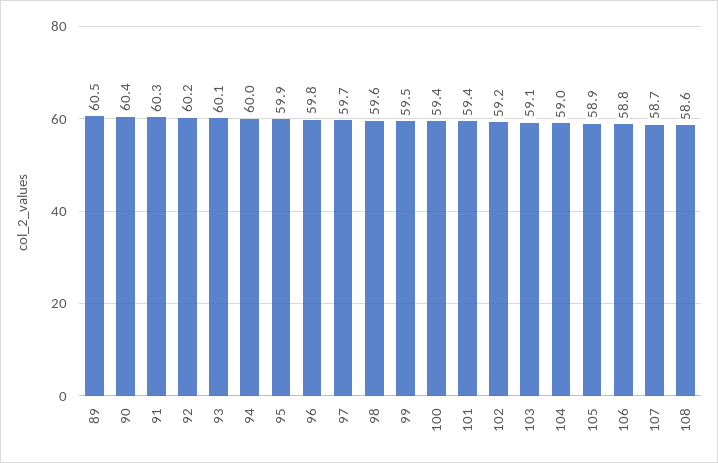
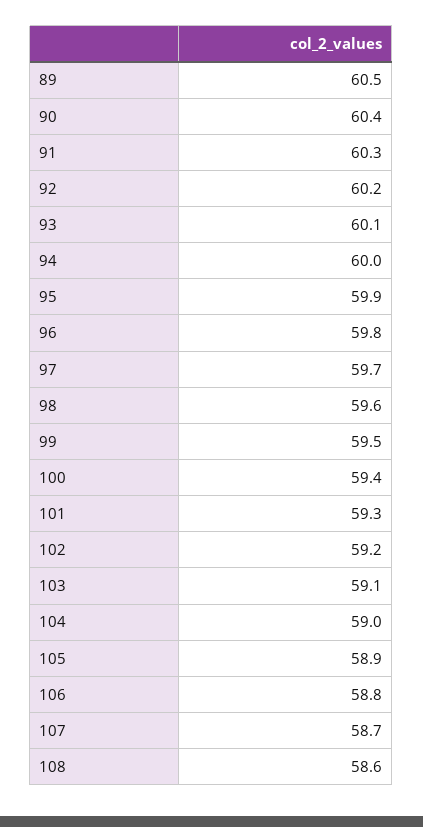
  {
    "89": 60.5,
    "90": 60.4,
    "91": 60.3,
    "92": 60.2,
    "93": 60.1,
    "94": 60,
    "95": 59.9,
    "96": 59.8,
    "97": 59.7,
    "98": 59.6,
    "99": 59.5,
    "100": 59.4,
-   "101": 59.4,
+   "101": 59.3,
    "102": 59.2,
    "103": 59.1,
    "104": 59,
    "105": 58.9,
    "106": 58.8,
    "107": 58.7,
    "108": 58.6
  }

